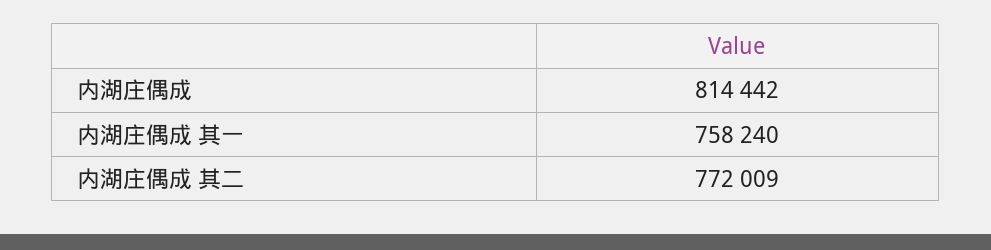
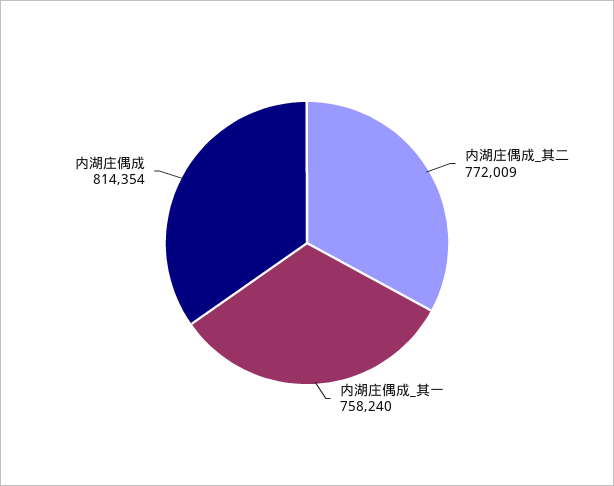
  {
-   "内湖庄偶成": 814442,
+   "内湖庄偶成": 814354,
    "内湖庄偶成 其一": 758240,
    "内湖庄偶成 其二": 772009
  }

